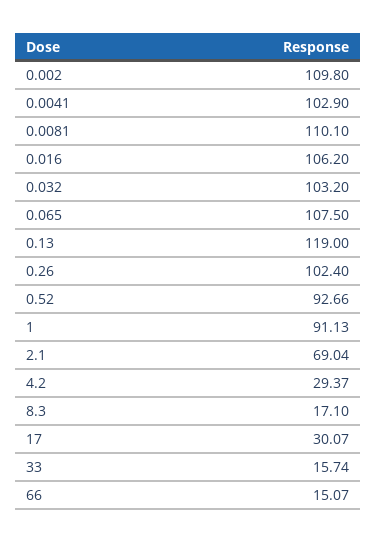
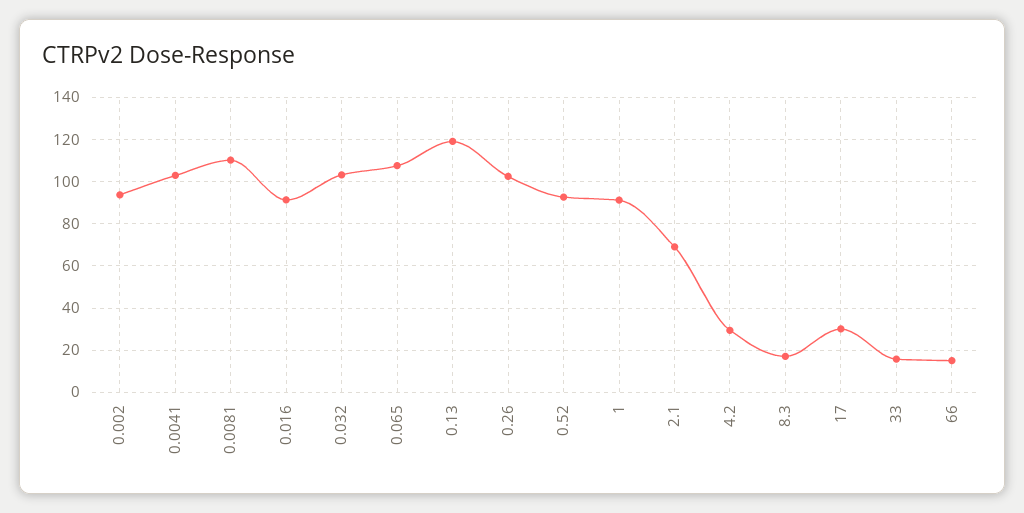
  {
-   "0.002": 109.8,
+   "0.002": 95,
    "0.0041": 102.9,
    "0.0081": 110.1,
-   "0.016": 106.2,
+   "0.016": 90,
    "0.032": 103.2,
    "0.065": 107.5,
    "0.13": 119,
    "0.26": 102.4,
    "0.52": 92.66,
    "1": 91.13,
    "2.1": 69.04,
    "4.2": 29.37,
    "8.3": 17.1,
    "17": 30.07,
    "33": 15.74,
    "66": 15.07
  }

